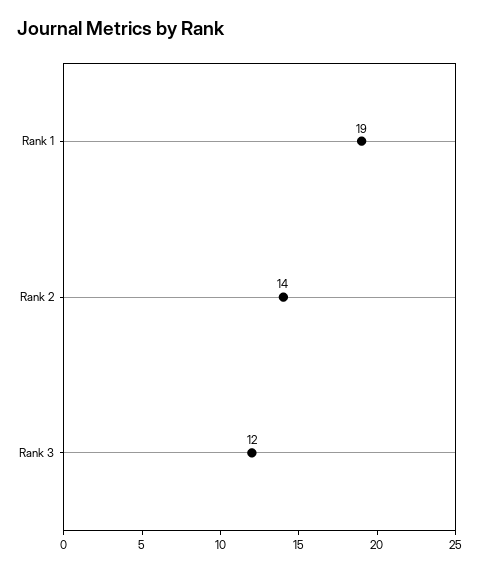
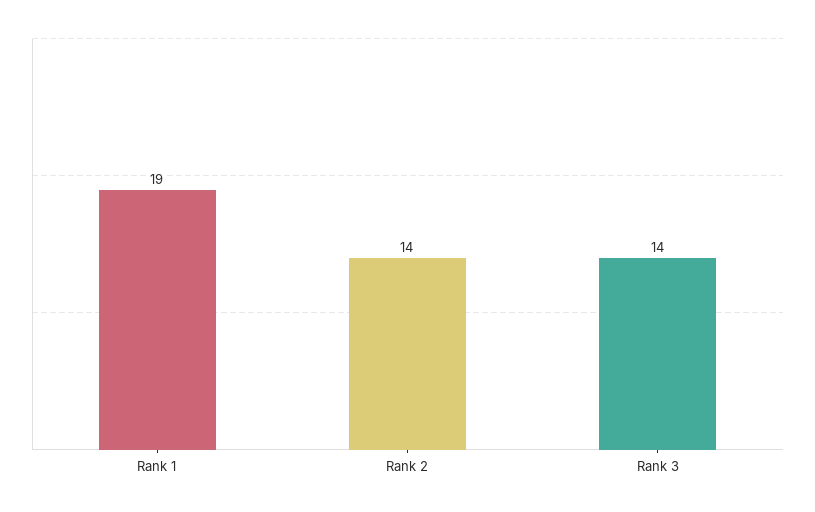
  {
    "Rank 1": 19,
    "Rank 2": 14,
-   "Rank 3": 12
+   "Rank 3": 14
  }

